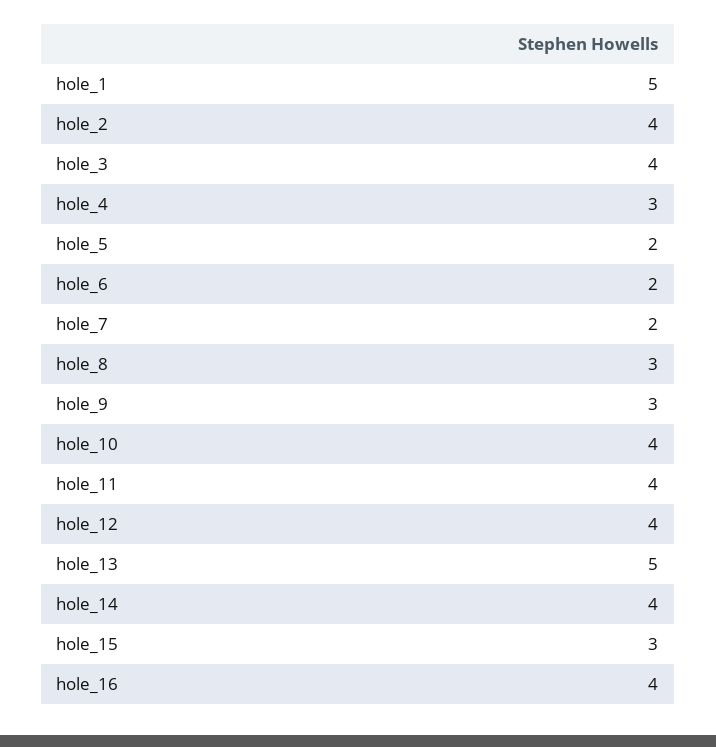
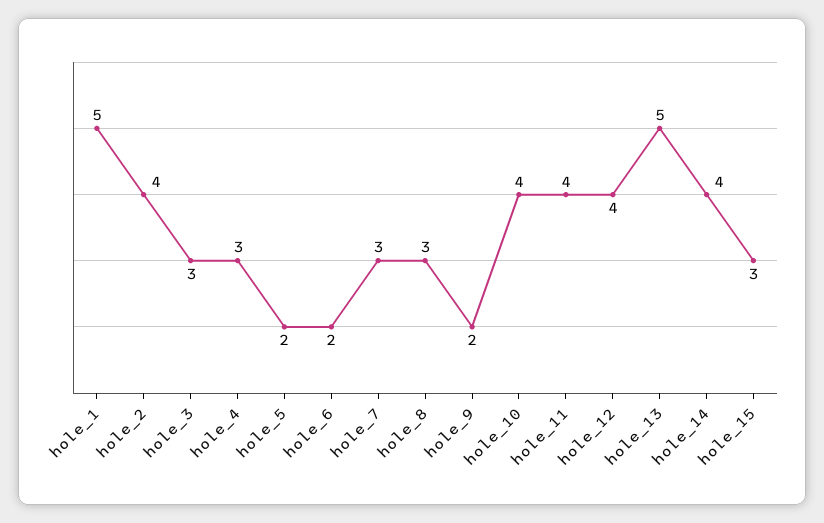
  {
    "hole_1": 5,
    "hole_2": 4,
-   "hole_3": 4,
+   "hole_3": 3,
    "hole_4": 3,
    "hole_5": 2,
    "hole_6": 2,
-   "hole_7": 2,
+   "hole_7": 3,
    "hole_8": 3,
-   "hole_9": 3,
+   "hole_9": 2,
    "hole_10": 4,
    "hole_11": 4,
    "hole_12": 4,
    "hole_13": 5,
    "hole_14": 4,
-   "hole_15": 3,
+   "hole_15": 3
-   "hole_16": 4
  }

